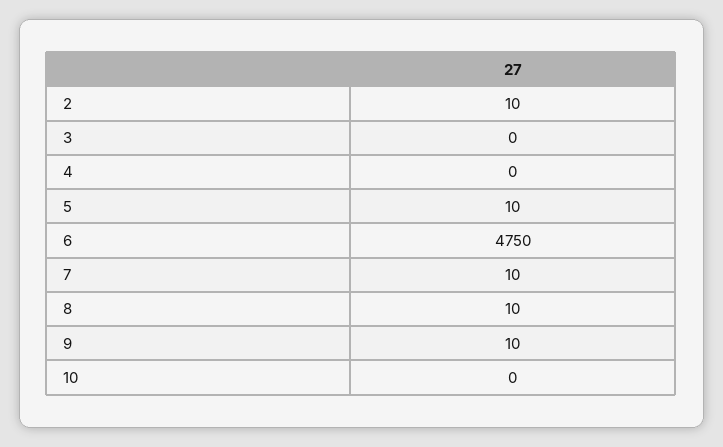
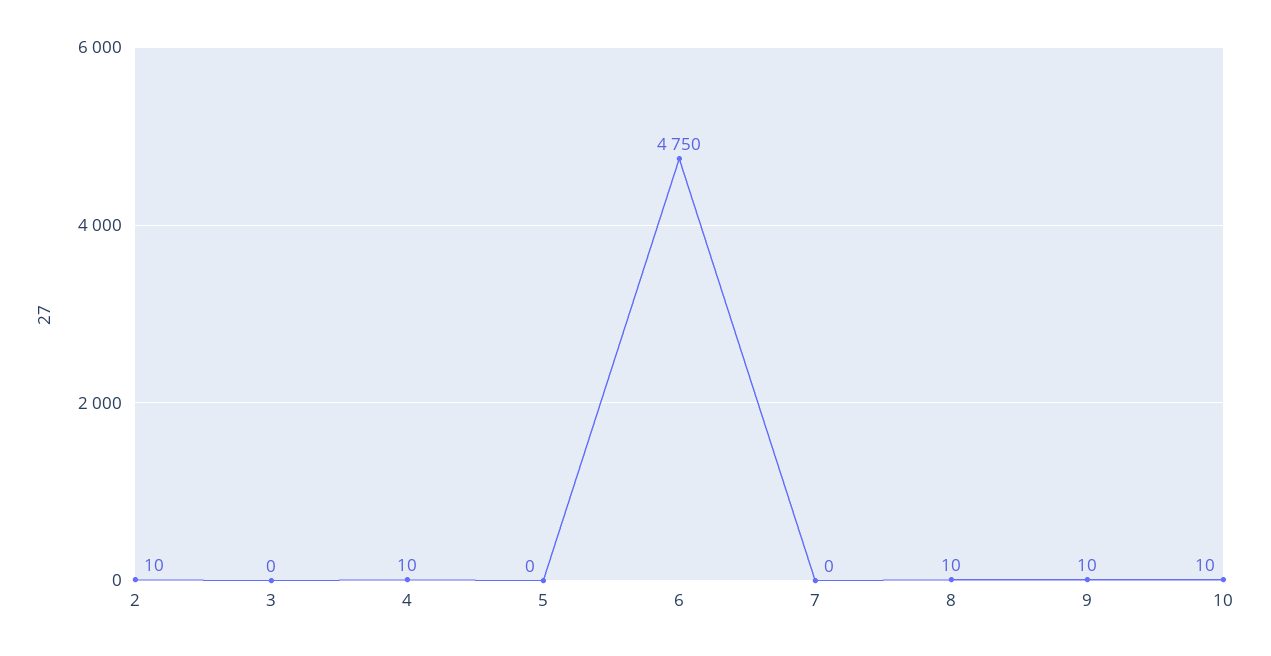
  {
    "2": 10,
    "3": 0,
-   "4": 0,
+   "4": 10,
-   "5": 10,
+   "5": 0,
    "6": 4750,
-   "7": 10,
+   "7": 0,
    "8": 10,
    "9": 10,
-   "10": 0
+   "10": 10
  }

